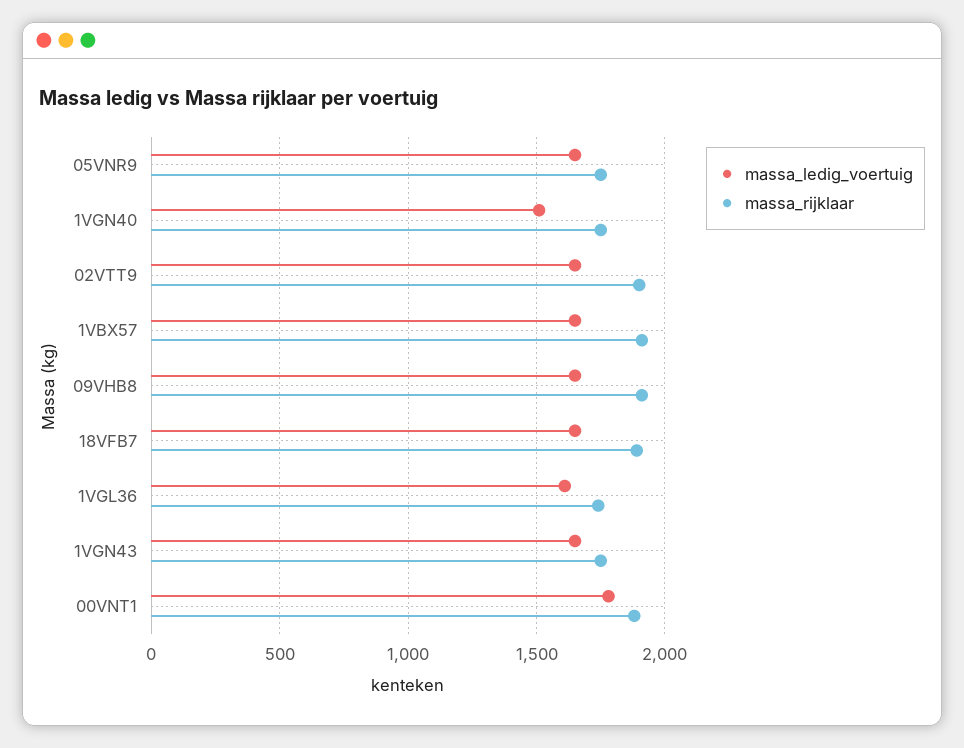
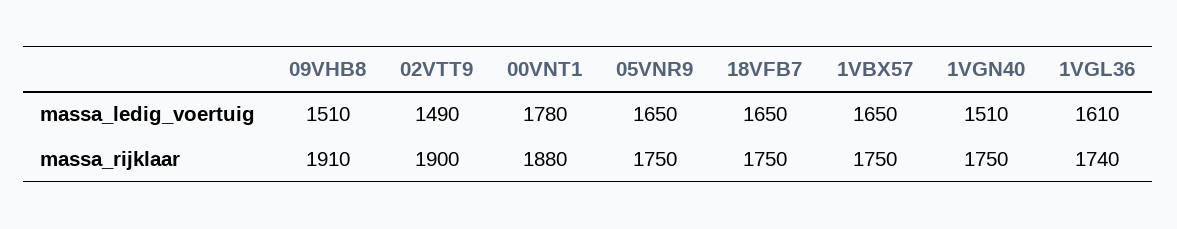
  {
    "massa_ledig_voertuig": {
      "05VNR9": 1650,
      "1VGN40": 1510,
-     "02VTT9": 1650,
+     "02VTT9": 1490,
      "1VBX57": 1650,
-     "09VHB8": 1650,
+     "09VHB8": 1510,
      "18VFB7": 1650,
      "1VGL36": 1610,
-     "1VGN43": 1650,
      "00VNT1": 1780
    },
    "massa_rijklaar": {
      "05VNR9": 1750,
      "1VGN40": 1750,
      "02VTT9": 1900,
-     "1VBX57": 1900,
+     "1VBX57": 1750,
      "09VHB8": 1910,
-     "18VFB7": 1900,
+     "18VFB7": 1750,
      "1VGL36": 1740,
-     "1VGN43": 1750,
      "00VNT1": 1880
    }
  }

